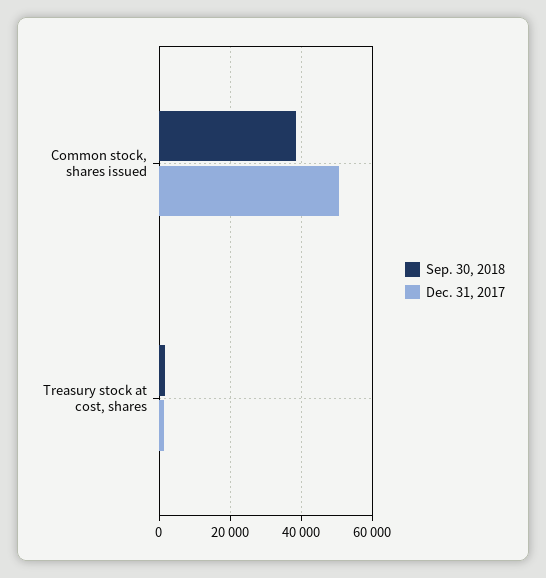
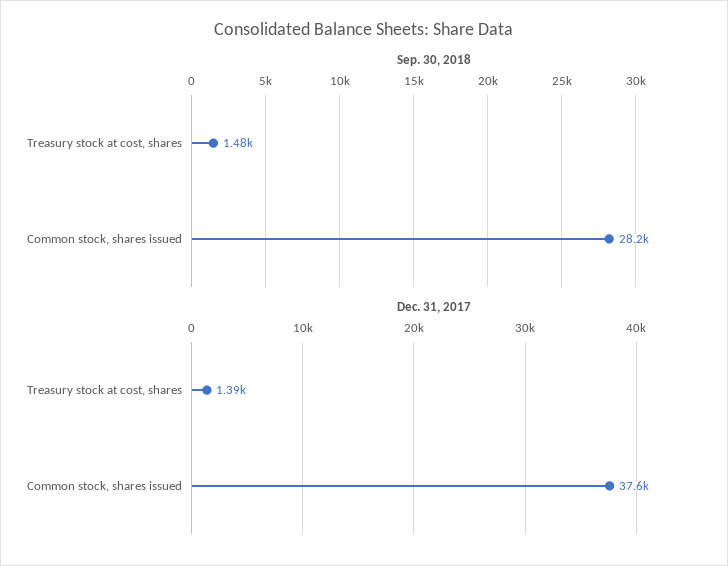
  {
    "Sep. 30, 2018": {
-     "Common stock, shares issued": 38000,
+     "Common stock, shares issued": 28200,
      "Treasury stock at cost, shares": 1480
    },
    "Dec. 31, 2017": {
-     "Common stock, shares issued": 50000,
+     "Common stock, shares issued": 37600,
      "Treasury stock at cost, shares": 1390
    }
  }

